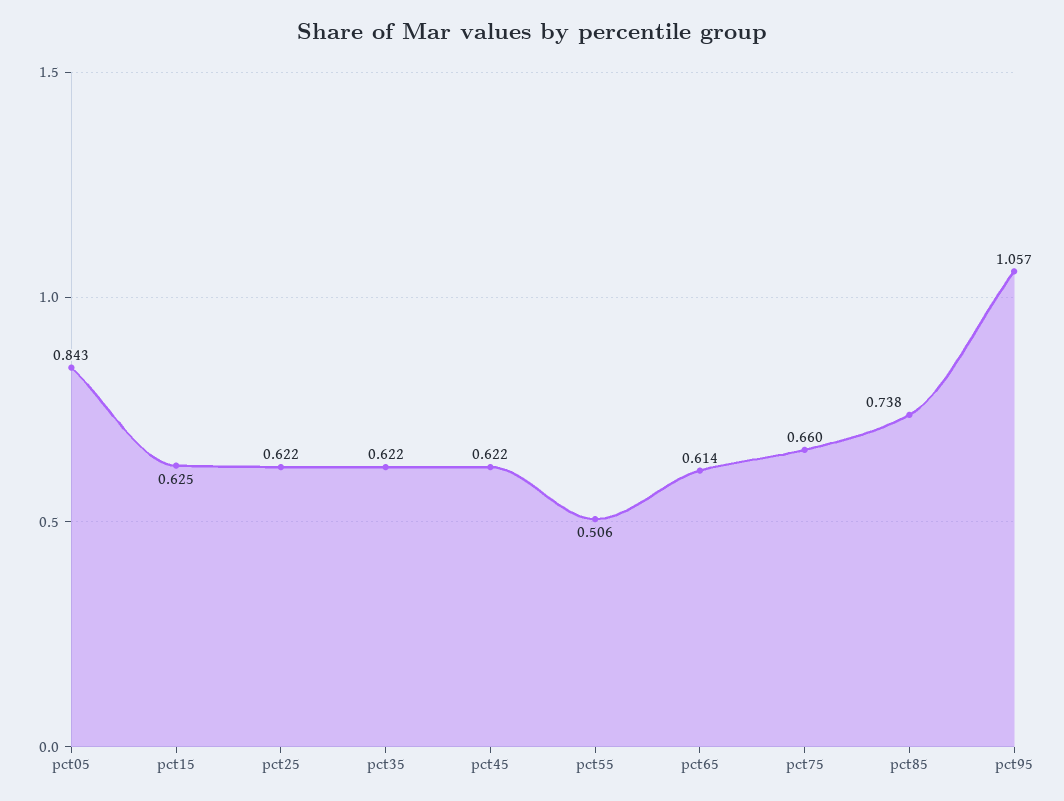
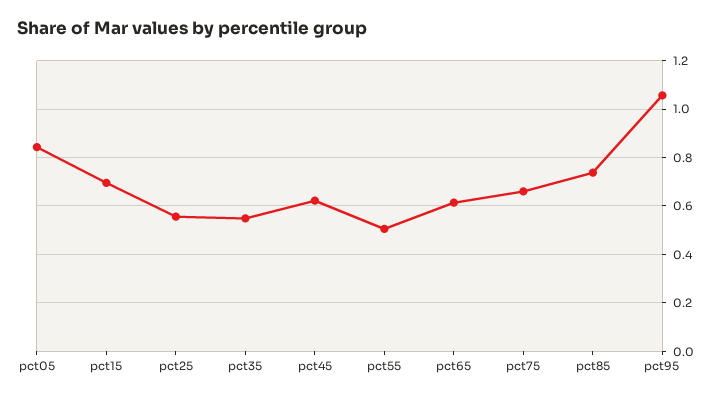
  {
    "pct05": 0.843,
-   "pct15": 0.625,
+   "pct15": 0.7,
-   "pct25": 0.622,
+   "pct25": 0.55,
-   "pct35": 0.622,
+   "pct35": 0.55,
    "pct45": 0.622,
    "pct55": 0.506,
    "pct65": 0.614,
    "pct75": 0.66,
    "pct85": 0.738,
    "pct95": 1.057
  }

